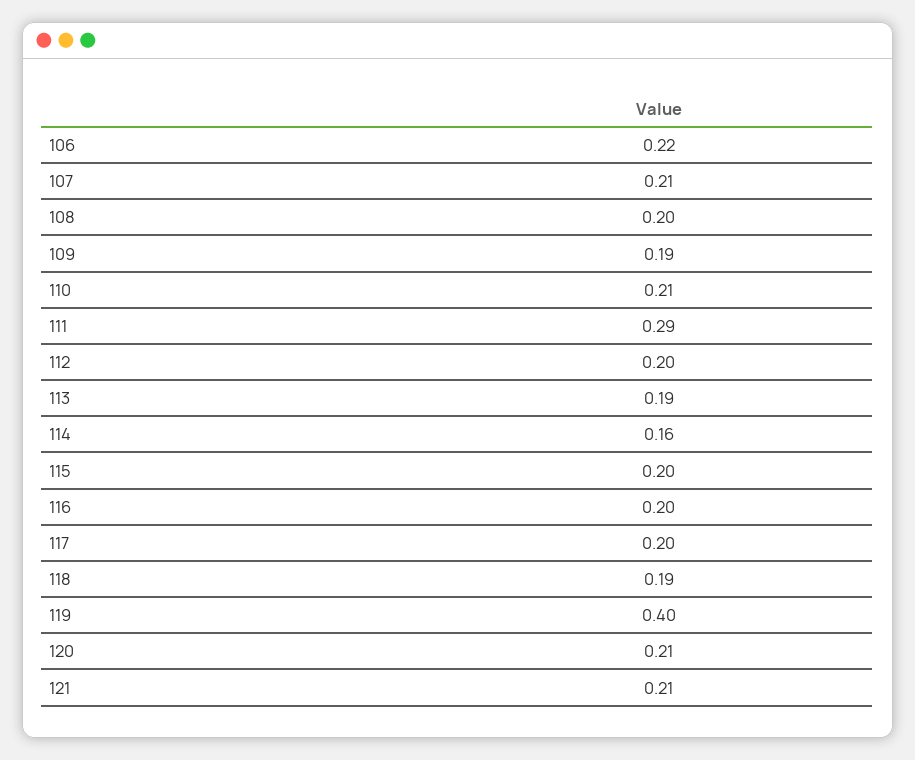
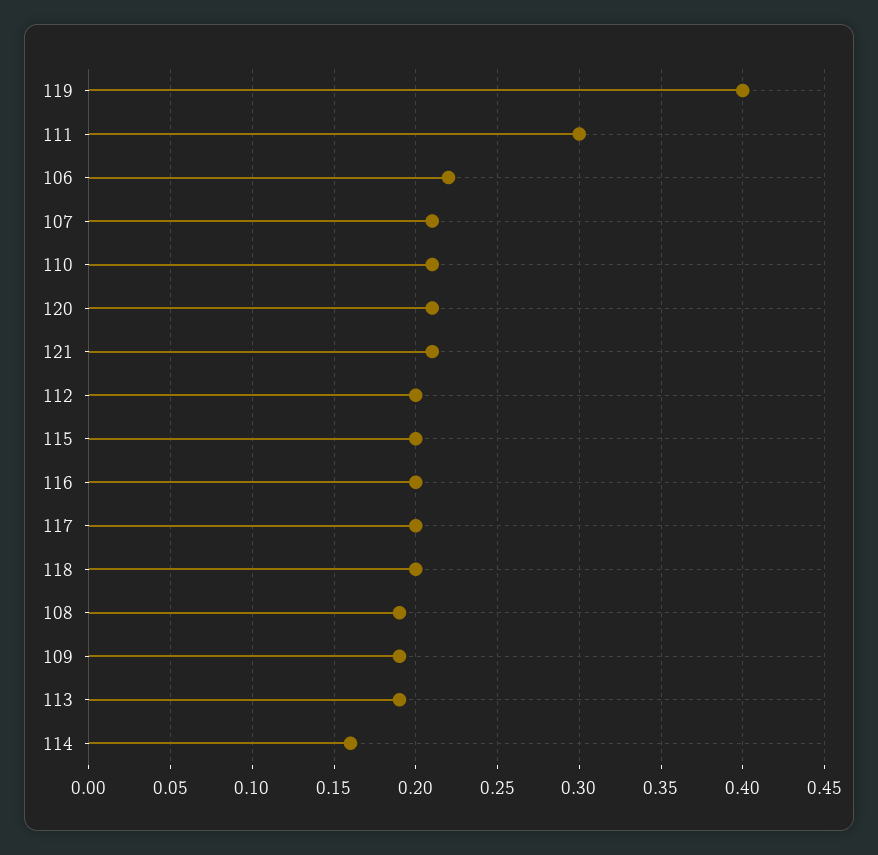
  {
    "106": 0.22,
    "107": 0.21,
-   "108": 0.2,
+   "108": 0.19,
    "109": 0.19,
    "110": 0.21,
-   "111": 0.29,
+   "111": 0.3,
    "112": 0.2,
    "113": 0.19,
    "114": 0.16,
    "115": 0.2,
    "116": 0.2,
    "117": 0.2,
-   "118": 0.19,
+   "118": 0.2,
    "119": 0.4,
    "120": 0.21,
    "121": 0.21
  }

